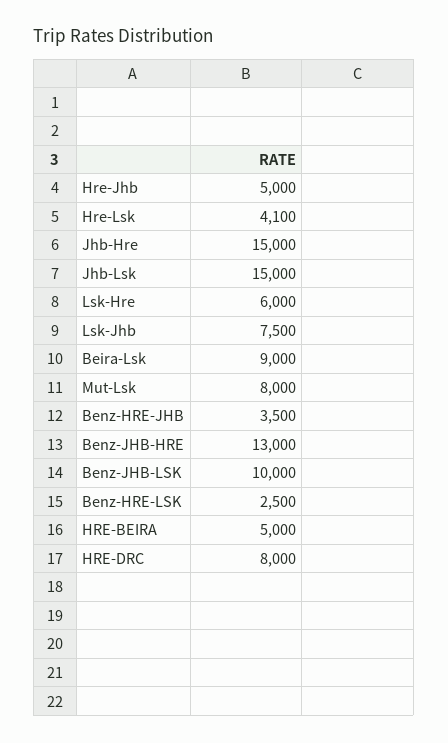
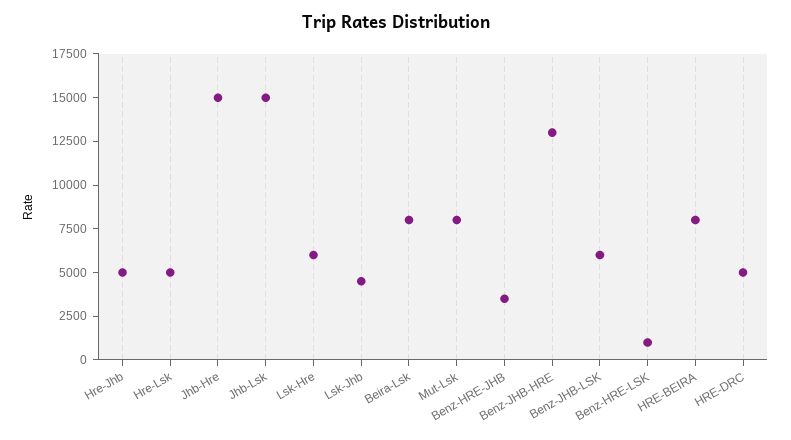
  {
    "Hre-Jhb": 5000,
-   "Hre-Lsk": 4100,
+   "Hre-Lsk": 5000,
    "Jhb-Hre": 15000,
    "Jhb-Lsk": 15000,
    "Lsk-Hre": 6000,
-   "Lsk-Jhb": 7500,
+   "Lsk-Jhb": 4500,
-   "Beira-Lsk": 9000,
+   "Beira-Lsk": 8000,
    "Mut-Lsk": 8000,
    "Benz-HRE-JHB": 3500,
    "Benz-JHB-HRE": 13000,
-   "Benz-JHB-LSK": 10000,
+   "Benz-JHB-LSK": 6000,
-   "Benz-HRE-LSK": 2500,
+   "Benz-HRE-LSK": 1000,
-   "HRE-BEIRA": 5000,
+   "HRE-BEIRA": 8000,
-   "HRE-DRC": 8000
+   "HRE-DRC": 5000
  }

